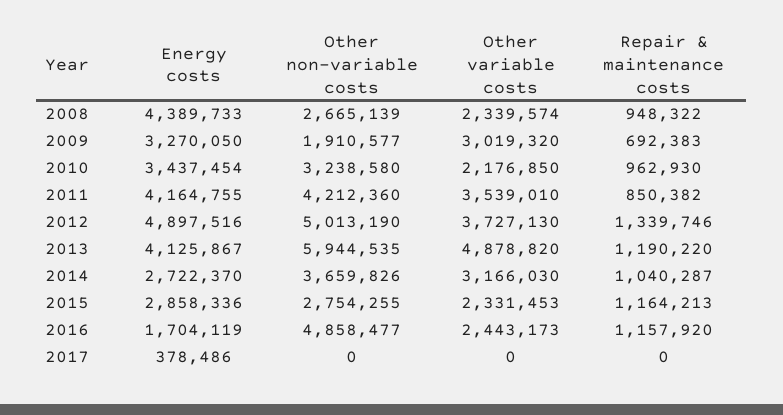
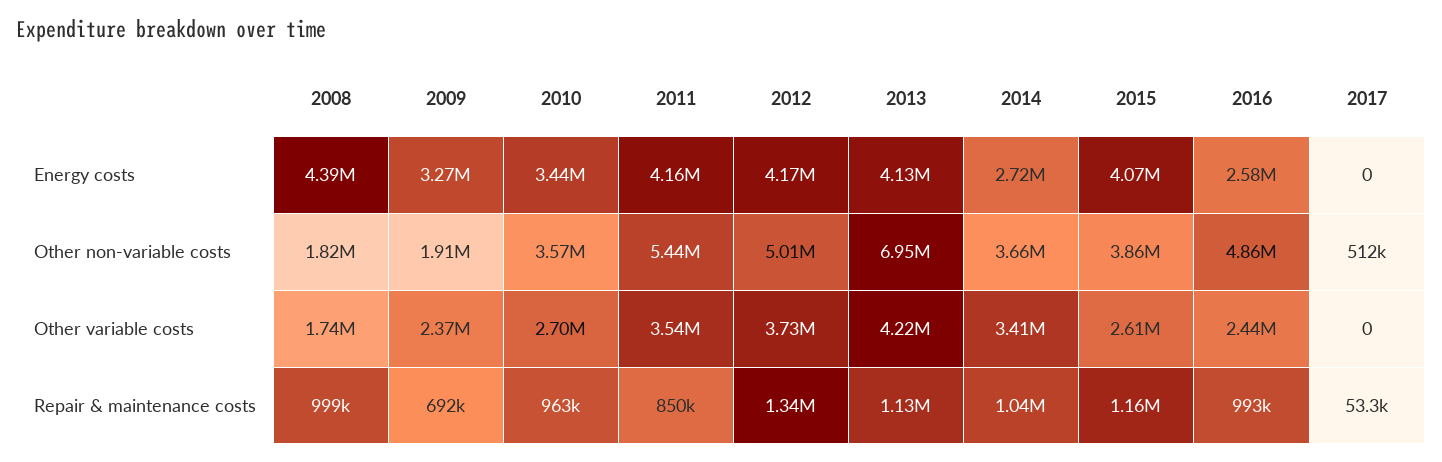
  {
    "Energy costs": {
      "2008": 4389733,
      "2009": 3270050,
      "2010": 3437454,
      "2011": 4164755,
-     "2012": 4897516,
+     "2012": 4170000,
      "2013": 4125867,
      "2014": 2722370,
-     "2015": 2858336,
+     "2015": 4070000,
-     "2016": 1704119,
+     "2016": 2580000,
-     "2017": 378486
+     "2017": 0
    },
    "Other non-variable costs": {
-     "2008": 2665139,
+     "2008": 1820000,
      "2009": 1910577,
-     "2010": 3238580,
+     "2010": 3570000,
-     "2011": 4212360,
+     "2011": 5440000,
      "2012": 5013190,
-     "2013": 5944535,
+     "2013": 6950000,
      "2014": 3659826,
-     "2015": 2754255,
+     "2015": 3860000,
      "2016": 4858477,
-     "2017": 0
+     "2017": 512000
    },
    "Other variable costs": {
-     "2008": 2339574,
+     "2008": 1740000,
-     "2009": 3019320,
+     "2009": 2370000,
-     "2010": 2176850,
+     "2010": 2700000,
      "2011": 3539010,
      "2012": 3727130,
-     "2013": 4878820,
+     "2013": 4220000,
-     "2014": 3166030,
+     "2014": 3410000,
-     "2015": 2331453,
+     "2015": 2610000,
      "2016": 2443173,
      "2017": 0
    },
    "Repair & maintenance costs": {
-     "2008": 948322,
+     "2008": 999000,
      "2009": 692383,
      "2010": 962930,
      "2011": 850382,
      "2012": 1339746,
-     "2013": 1190220,
+     "2013": 1130000,
      "2014": 1040287,
      "2015": 1164213,
-     "2016": 1157920,
+     "2016": 993000,
-     "2017": 0
+     "2017": 53300
    }
  }

